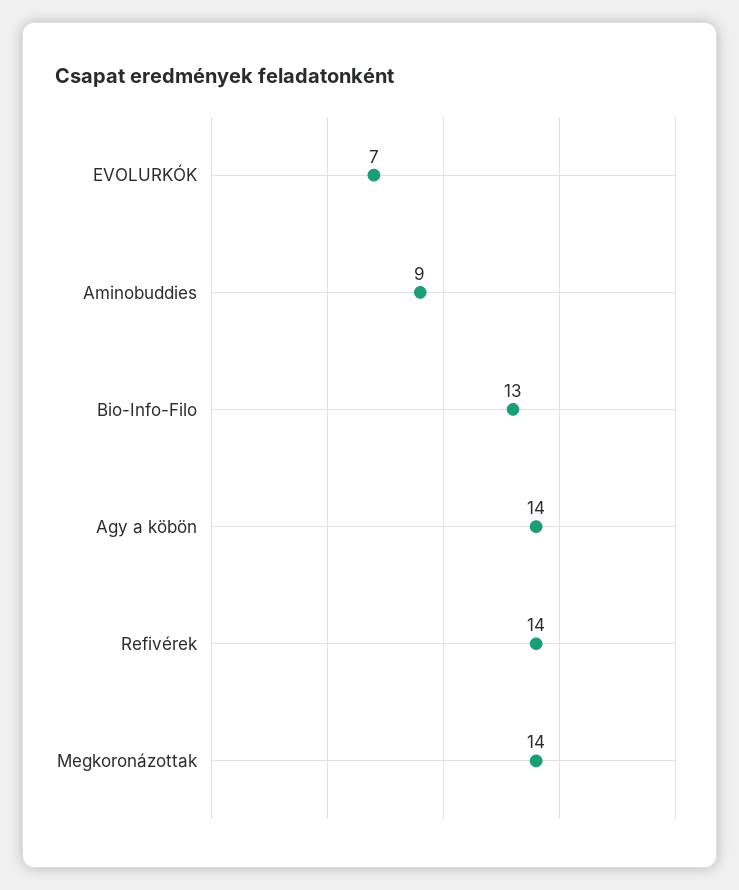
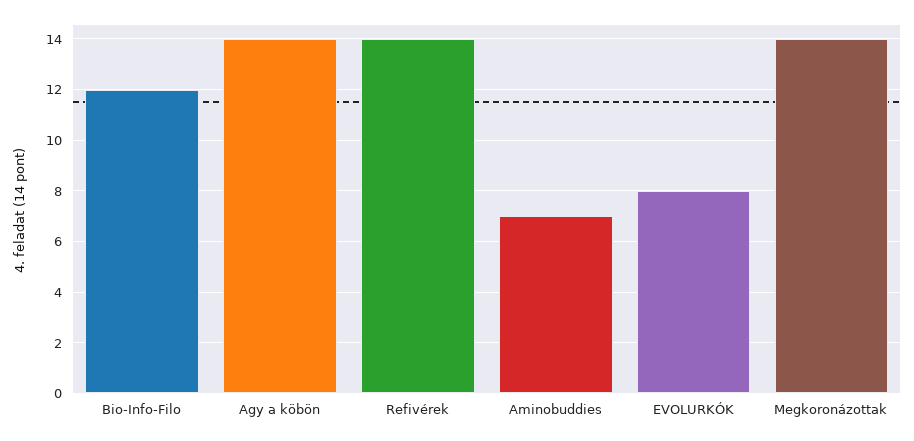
  {
-   "EVOLURKÓK": 7,
+   "EVOLURKÓK": 8,
-   "Aminobuddies": 9,
+   "Aminobuddies": 7,
-   "Bio-Info-Filo": 13,
+   "Bio-Info-Filo": 12,
    "Agy a köbön": 14,
    "Refivérek": 14,
    "Megkoronázottak": 14
  }

